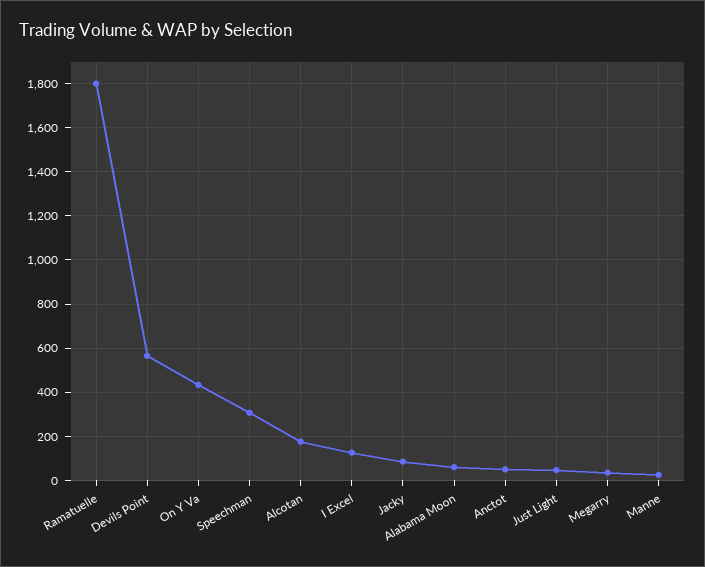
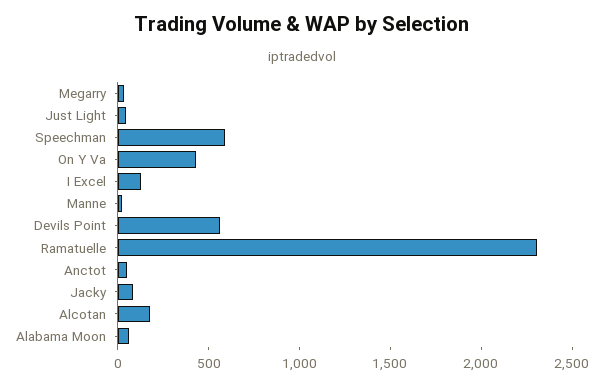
  {
-   "Ramatuelle": 1800,
+   "Ramatuelle": 2300,
    "Devils Point": 550,
    "On Y Va": 450,
-   "Speechman": 300,
+   "Speechman": 600,
    "Alcotan": 200,
    "I Excel": 150,
    "Jacky": 100,
    "Alabama Moon": 50,
    "Anctot": 50,
    "Just Light": 50,
    "Megarry": 50,
    "Manne": 0
  }

